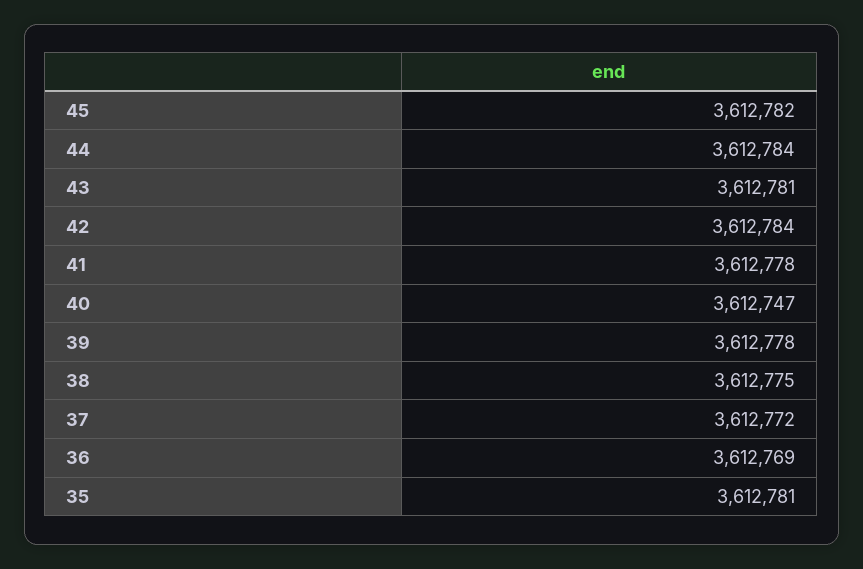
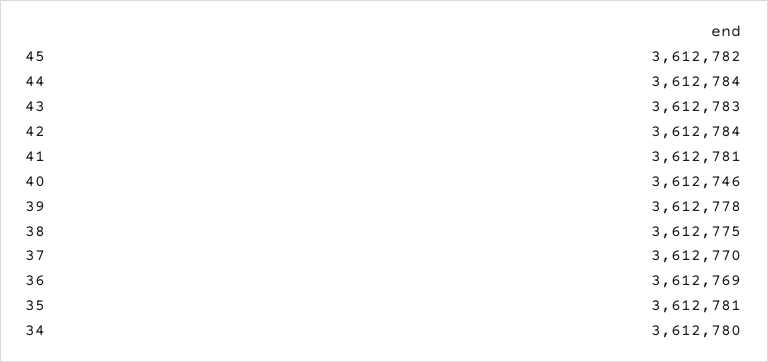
  {
    "45": 3612782,
    "44": 3612784,
-   "43": 3612781,
+   "43": 3612783,
    "42": 3612784,
-   "41": 3612778,
+   "41": 3612781,
-   "40": 3612747,
+   "40": 3612746,
    "39": 3612778,
    "38": 3612775,
-   "37": 3612772,
+   "37": 3612770,
    "36": 3612769,
-   "35": 3612781
+   "35": 3612781,
+   "34": 3612780
  }

